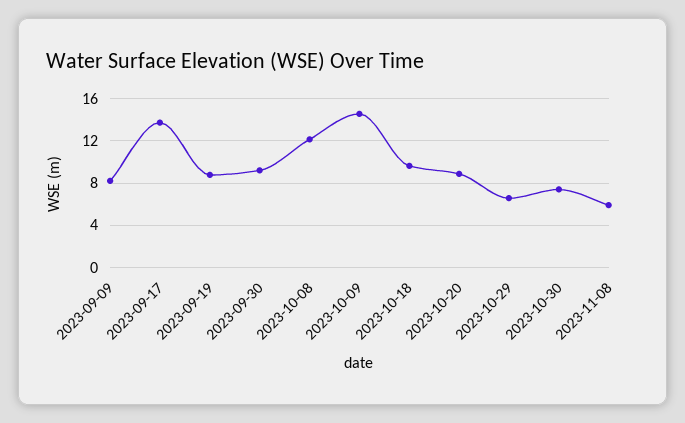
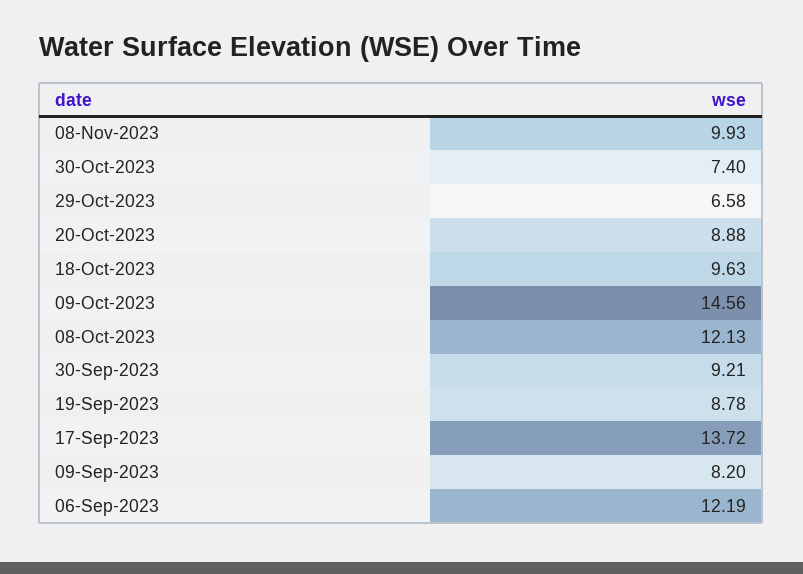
  {
    "2023-09-09": 8.2,
    "2023-09-17": 13.72,
    "2023-09-19": 8.78,
    "2023-09-30": 9.21,
    "2023-10-08": 12.13,
    "2023-10-09": 14.56,
    "2023-10-18": 9.63,
    "2023-10-20": 8.88,
    "2023-10-29": 6.58,
    "2023-10-30": 7.4,
-   "2023-11-08": 6
+   "2023-11-08": 9.93,
+   "06-Sep-2023": 12.19
  }

